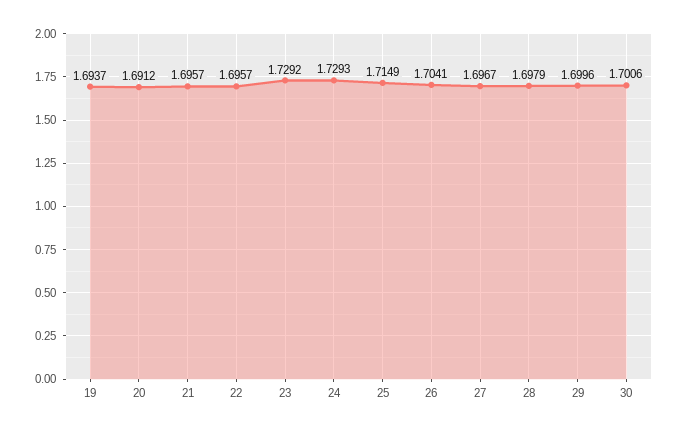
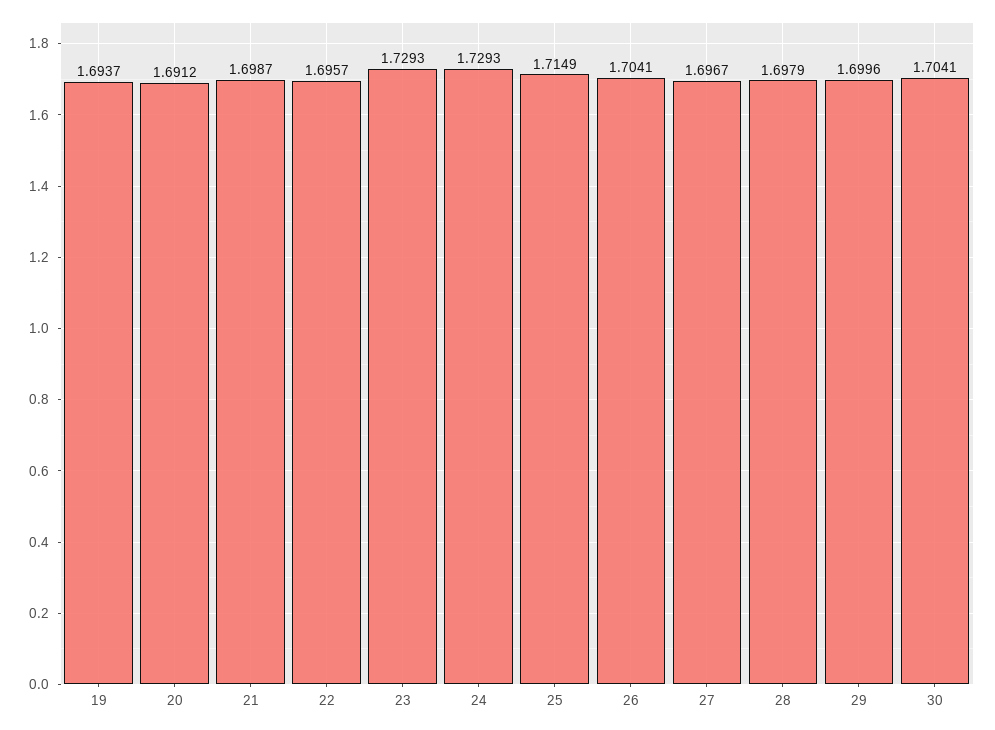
  {
    "19": 1.6937,
    "20": 1.6912,
-   "21": 1.6957,
+   "21": 1.6987,
    "22": 1.6957,
-   "23": 1.7292,
+   "23": 1.7293,
    "24": 1.7293,
    "25": 1.7149,
    "26": 1.7041,
    "27": 1.6967,
    "28": 1.6979,
    "29": 1.6996,
-   "30": 1.7006
+   "30": 1.7041
  }

